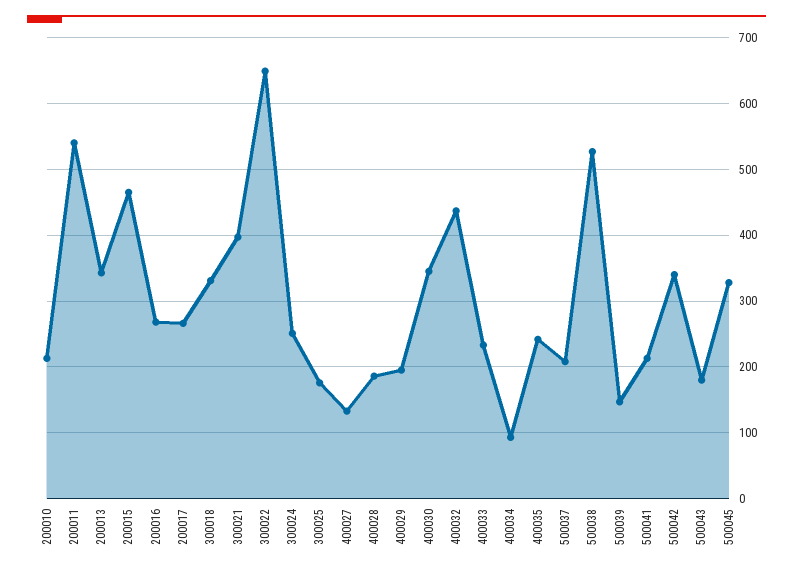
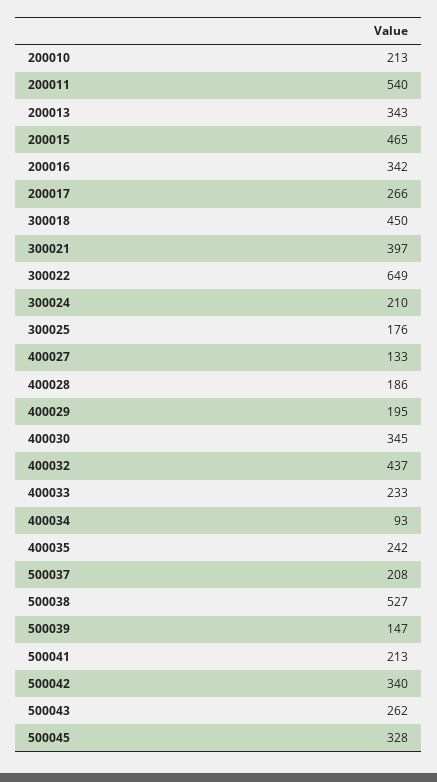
  {
    "200010": 213,
    "200011": 540,
    "200013": 343,
    "200015": 465,
-   "200016": 270,
+   "200016": 342,
    "200017": 266,
-   "300018": 330,
+   "300018": 450,
    "300021": 397,
    "300022": 649,
-   "300024": 250,
+   "300024": 210,
    "300025": 176,
    "400027": 133,
    "400028": 186,
    "400029": 195,
    "400030": 345,
    "400032": 437,
    "400033": 233,
    "400034": 93,
    "400035": 242,
    "500037": 208,
    "500038": 527,
    "500039": 147,
    "500041": 213,
    "500042": 340,
-   "500043": 180,
+   "500043": 262,
    "500045": 328
  }

